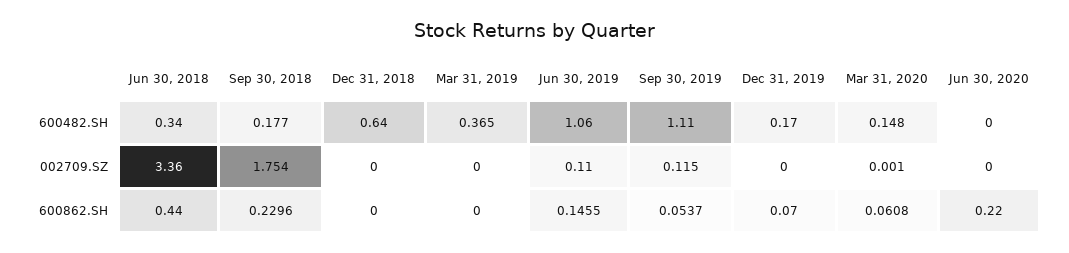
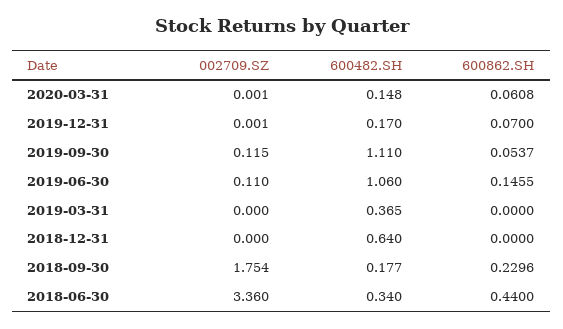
  {
    "Jun 30, 2018": {
      "600482.SH": 0.34,
      "002709.SZ": 3.36,
      "600862.SH": 0.44
    },
    "Sep 30, 2018": {
      "600482.SH": 0.177,
      "002709.SZ": 1.754,
      "600862.SH": 0.2296
    },
    "Dec 31, 2018": {
      "600482.SH": 0.64,
      "002709.SZ": 0,
      "600862.SH": 0
    },
    "Mar 31, 2019": {
      "600482.SH": 0.365,
      "002709.SZ": 0,
      "600862.SH": 0
    },
    "Jun 30, 2019": {
      "600482.SH": 1.06,
      "002709.SZ": 0.11,
      "600862.SH": 0.1455
    },
    "Sep 30, 2019": {
      "600482.SH": 1.11,
      "002709.SZ": 0.115,
      "600862.SH": 0.0537
    },
    "Dec 31, 2019": {
      "600482.SH": 0.17,
-     "002709.SZ": 0,
+     "002709.SZ": 0.001,
      "600862.SH": 0.07
    },
    "Mar 31, 2020": {
      "600482.SH": 0.148,
      "002709.SZ": 0.001,
      "600862.SH": 0.0608
-   },
+   }
-   "Jun 30, 2020": {
-     "600482.SH": 0,
-     "002709.SZ": 0,
-     "600862.SH": 0.22
-   }
  }

